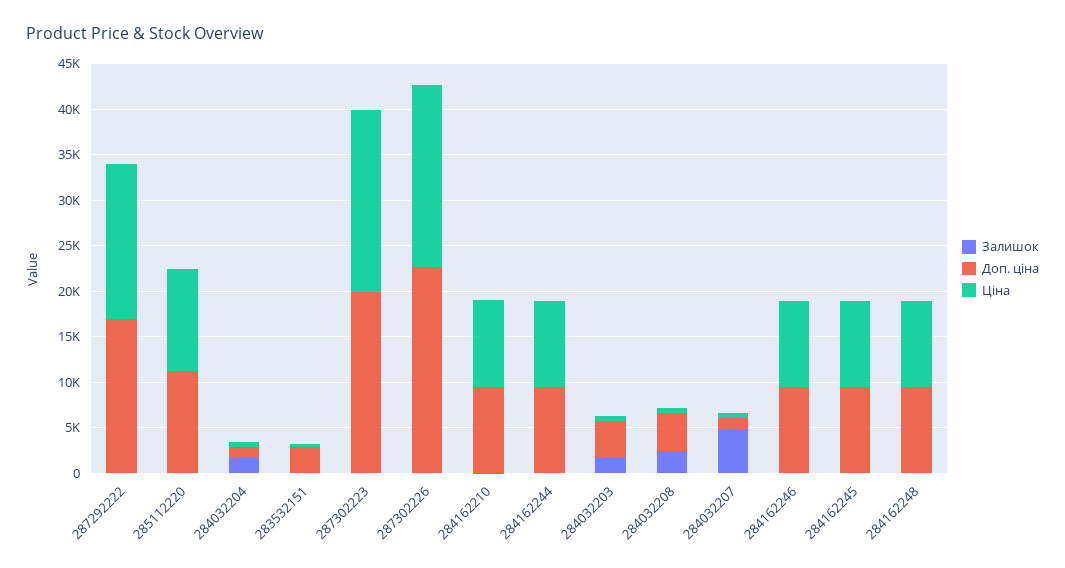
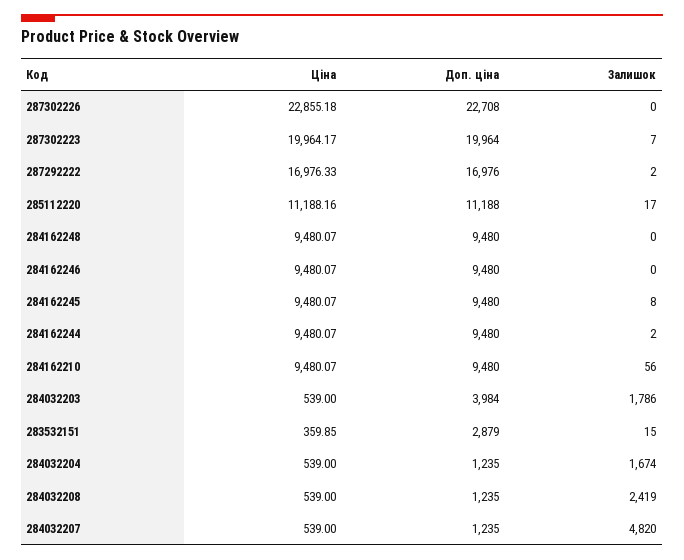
  {
    "Залишок": {
      "287292222": 2,
      "285112220": 17,
      "284032204": 1674,
      "283532151": 15,
      "287302223": 7,
      "287302226": 0,
      "284162210": 56,
      "284162244": 2,
      "284032203": 1786,
      "284032208": 2419,
      "284032207": 4820,
      "284162246": 0,
      "284162245": 8,
      "284162248": 0
    },
    "Доп. ціна": {
      "287292222": 16976,
      "285112220": 11188,
      "284032204": 1235,
      "283532151": 2879,
      "287302223": 19964,
      "287302226": 22708,
      "284162210": 9480,
      "284162244": 9480,
      "284032203": 3984,
-     "284032208": 4000,
+     "284032208": 1235,
      "284032207": 1235,
      "284162246": 9480,
      "284162245": 9480,
      "284162248": 9480
    },
    "Ціна": {
      "287292222": 16976.33,
      "285112220": 11188.16,
      "284032204": 539,
      "283532151": 359.85,
      "287302223": 19964.17,
-     "287302226": 20000,
+     "287302226": 22855.18,
      "284162210": 9480.07,
      "284162244": 9480.07,
      "284032203": 539,
      "284032208": 539,
      "284032207": 539,
      "284162246": 9480.07,
      "284162245": 9480.07,
      "284162248": 9480.07
    }
  }

